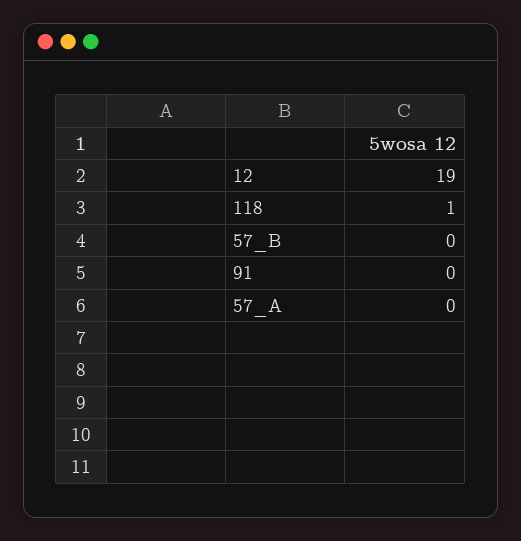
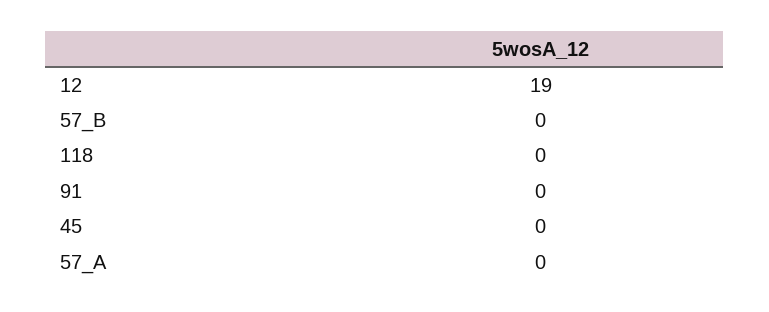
  {
    "12": 19,
-   "118": 1,
+   "118": 0,
    "57_B": 0,
    "91": 0,
-   "57_A": 0
+   "57_A": 0,
+   "45": 0
  }

